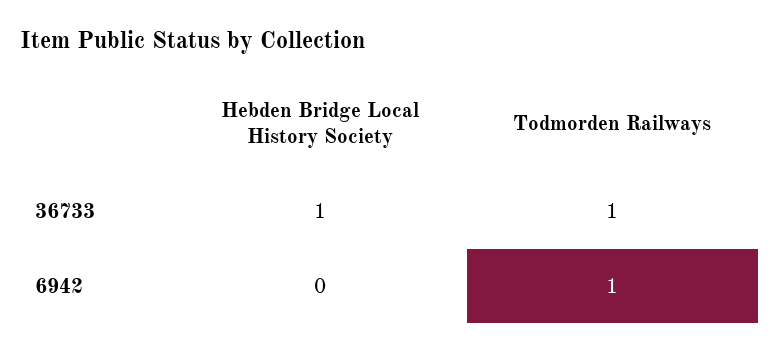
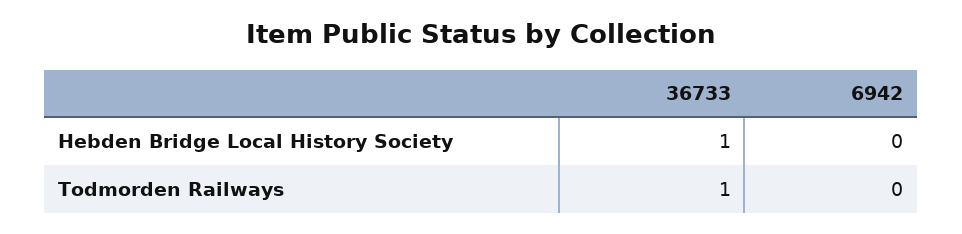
  {
    "Hebden Bridge Local History Society": {
      "36733": 1,
      "6942": 0
    },
    "Todmorden Railways": {
      "36733": 1,
-     "6942": 1
+     "6942": 0
    }
  }

